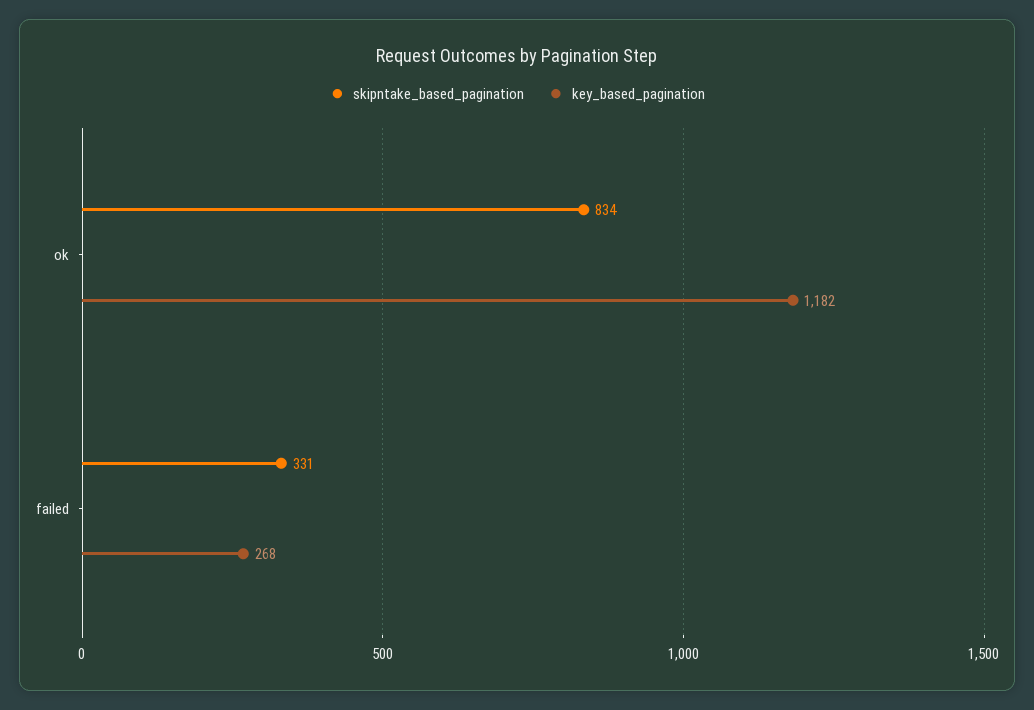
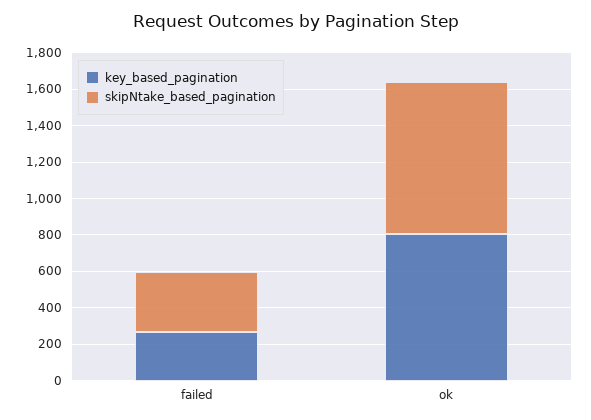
  {
    "skipntake_based_pagination": {
      "ok": 834,
      "failed": 331
    },
    "key_based_pagination": {
-     "ok": 1182,
+     "ok": 800,
      "failed": 268
    }
  }

